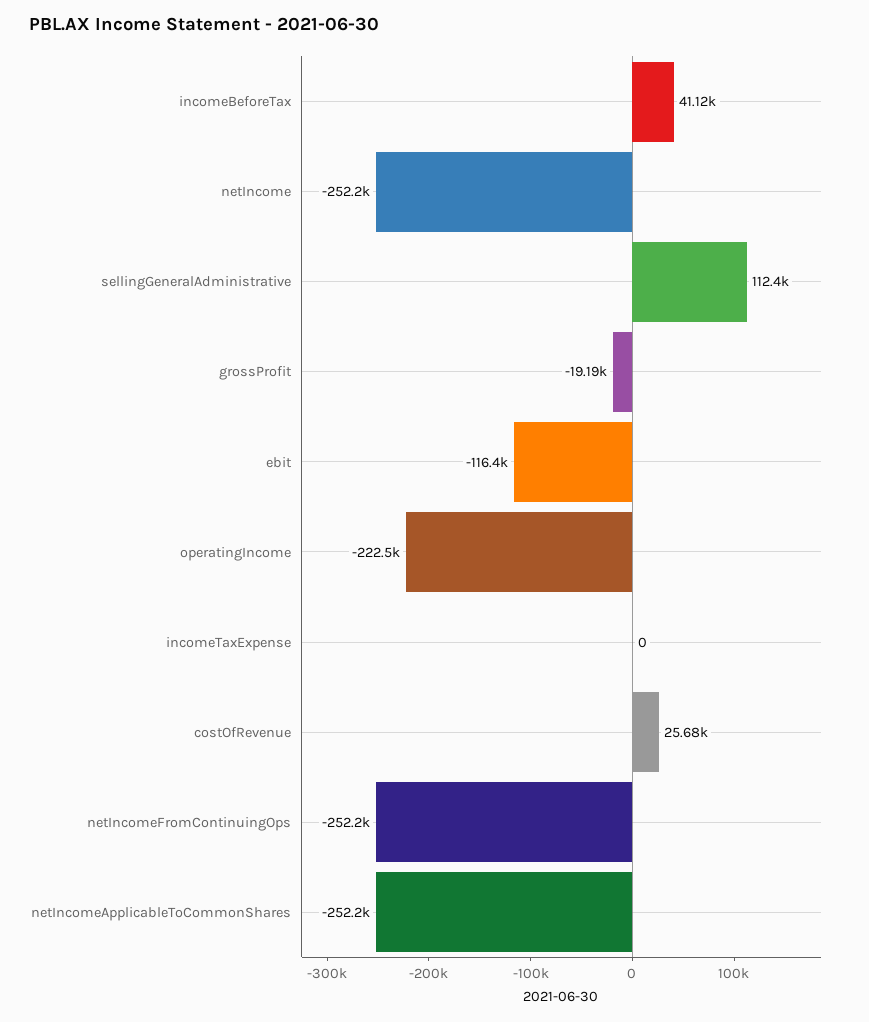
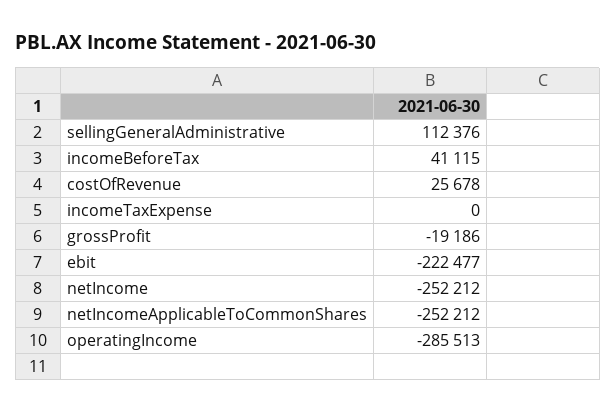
  {
    "incomeBeforeTax": 41115,
    "netIncome": -252212,
    "sellingGeneralAdministrative": 112376,
    "grossProfit": -19186,
-   "ebit": -116400,
+   "ebit": -222477,
-   "operatingIncome": -222500,
+   "operatingIncome": -285513,
    "incomeTaxExpense": 0,
    "costOfRevenue": 25678,
-   "netIncomeFromContinuingOps": -252200,
    "netIncomeApplicableToCommonShares": -252212
  }

